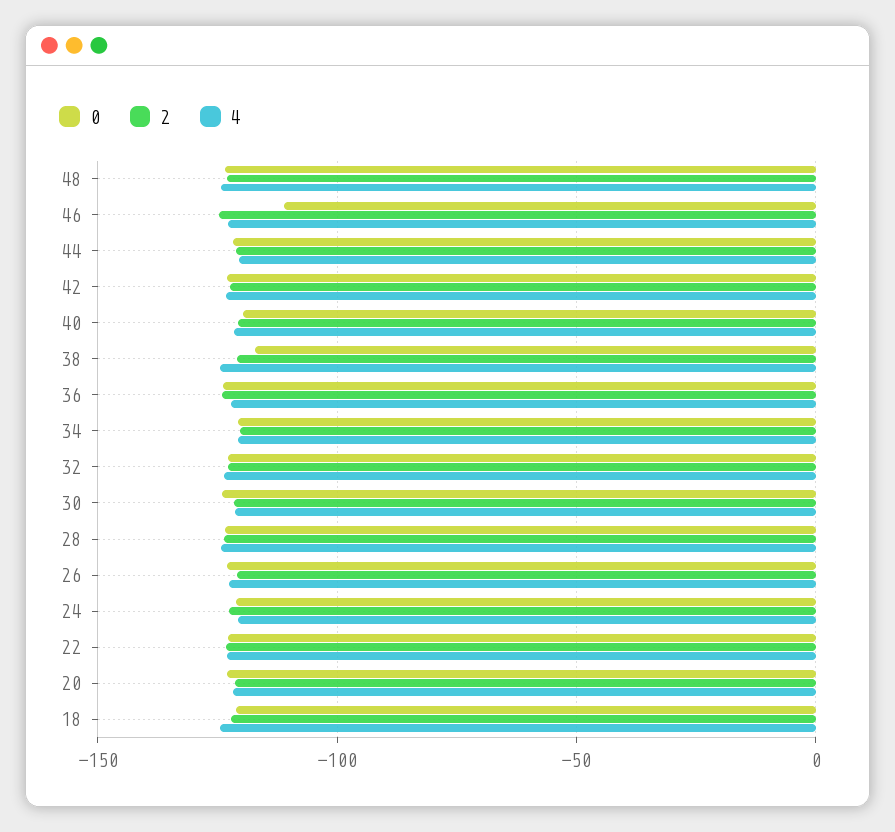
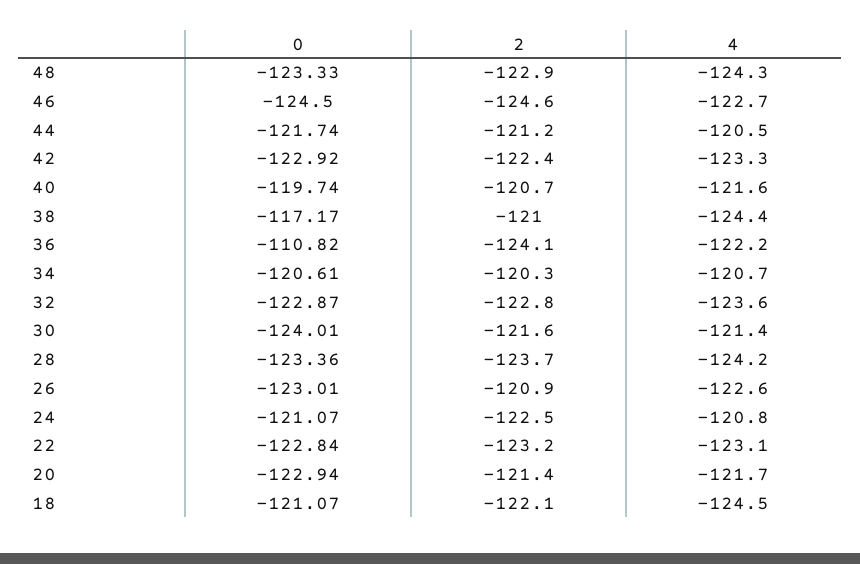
  {
    "0": {
      "48": -123.33,
-     "46": -110,
+     "46": -124.5,
      "44": -121.74,
      "42": -122.92,
      "40": -119.74,
      "38": -117.17,
-     "36": -125,
+     "36": -110.82,
      "34": -120.61,
      "32": -122.87,
      "30": -124.01,
      "28": -123.36,
      "26": -123.01,
      "24": -121.07,
      "22": -122.84,
      "20": -122.94,
      "18": -121.07
    },
    "2": {
      "48": -122.9,
      "46": -124.6,
      "44": -121.2,
      "42": -122.4,
      "40": -120.7,
      "38": -121,
      "36": -124.1,
      "34": -120.3,
      "32": -122.8,
      "30": -121.6,
      "28": -123.7,
      "26": -120.9,
      "24": -122.5,
      "22": -123.2,
      "20": -121.4,
      "18": -122.1
    },
    "4": {
      "48": -124.3,
      "46": -122.7,
      "44": -120.5,
      "42": -123.3,
      "40": -121.6,
      "38": -124.4,
      "36": -122.2,
      "34": -120.7,
      "32": -123.6,
      "30": -121.4,
      "28": -124.2,
      "26": -122.6,
      "24": -120.8,
      "22": -123.1,
      "20": -121.7,
      "18": -124.5
    }
  }

